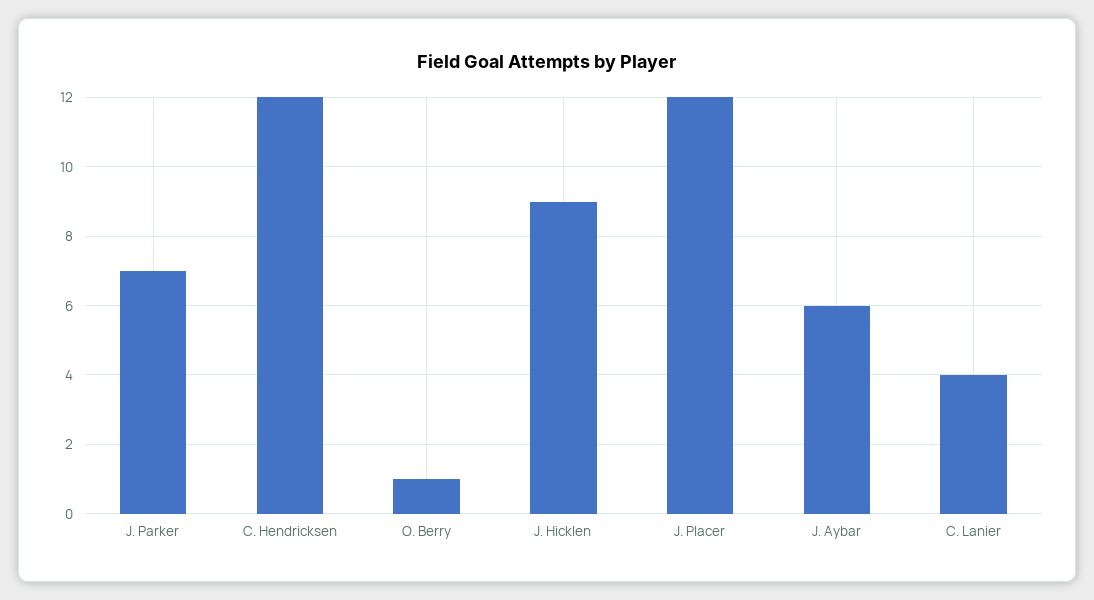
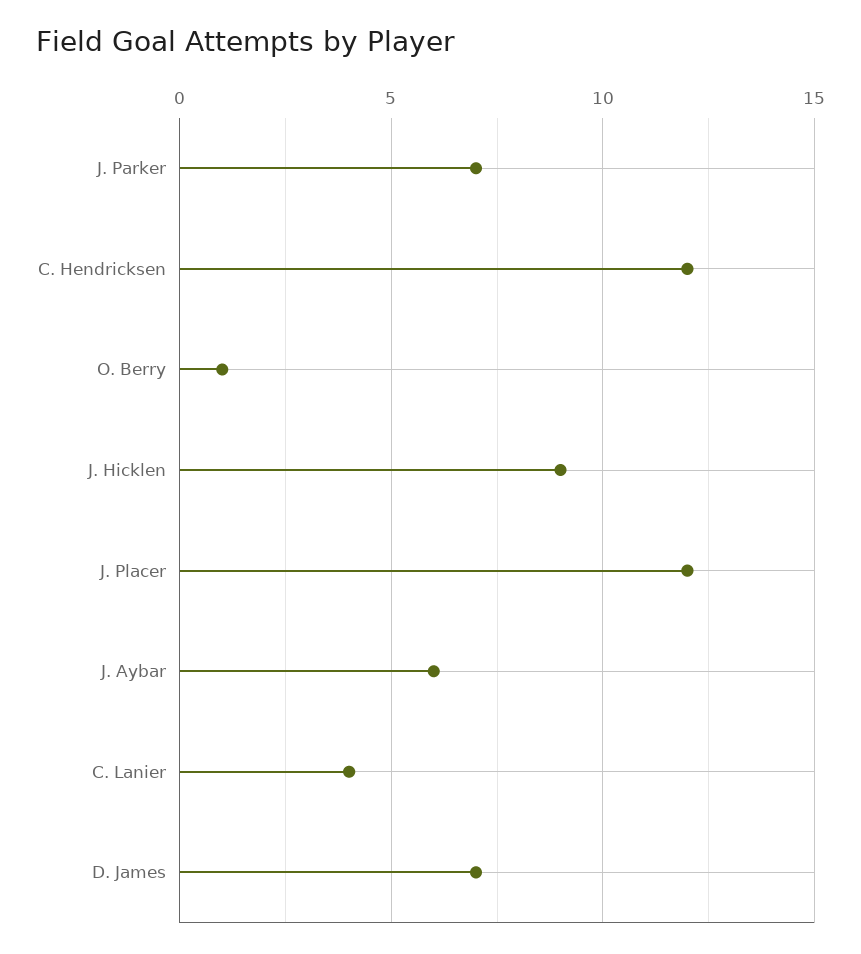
  {
    "J. Parker": 7,
    "C. Hendricksen": 12,
    "O. Berry": 1,
    "J. Hicklen": 9,
    "J. Placer": 12,
    "J. Aybar": 6,
-   "C. Lanier": 4
+   "C. Lanier": 4,
+   "D. James": 7
  }

